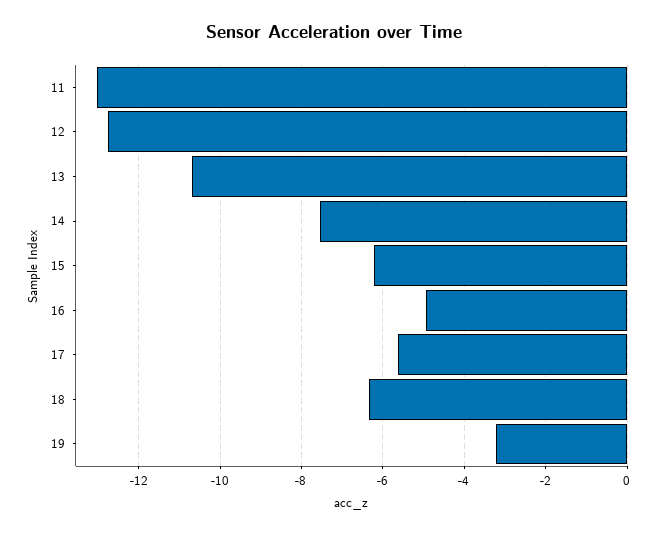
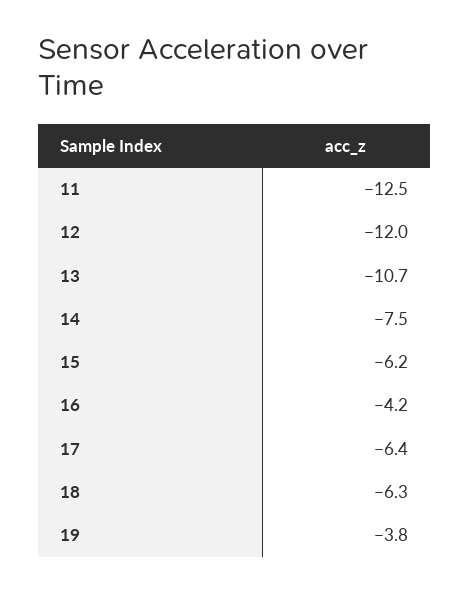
  {
-   "11": -13,
+   "11": -12.5,
-   "12": -12.8,
+   "12": -12,
    "13": -10.7,
    "14": -7.5,
    "15": -6.2,
-   "16": -5,
+   "16": -4.2,
-   "17": -5.6,
+   "17": -6.4,
    "18": -6.3,
-   "19": -3.2
+   "19": -3.8
  }

